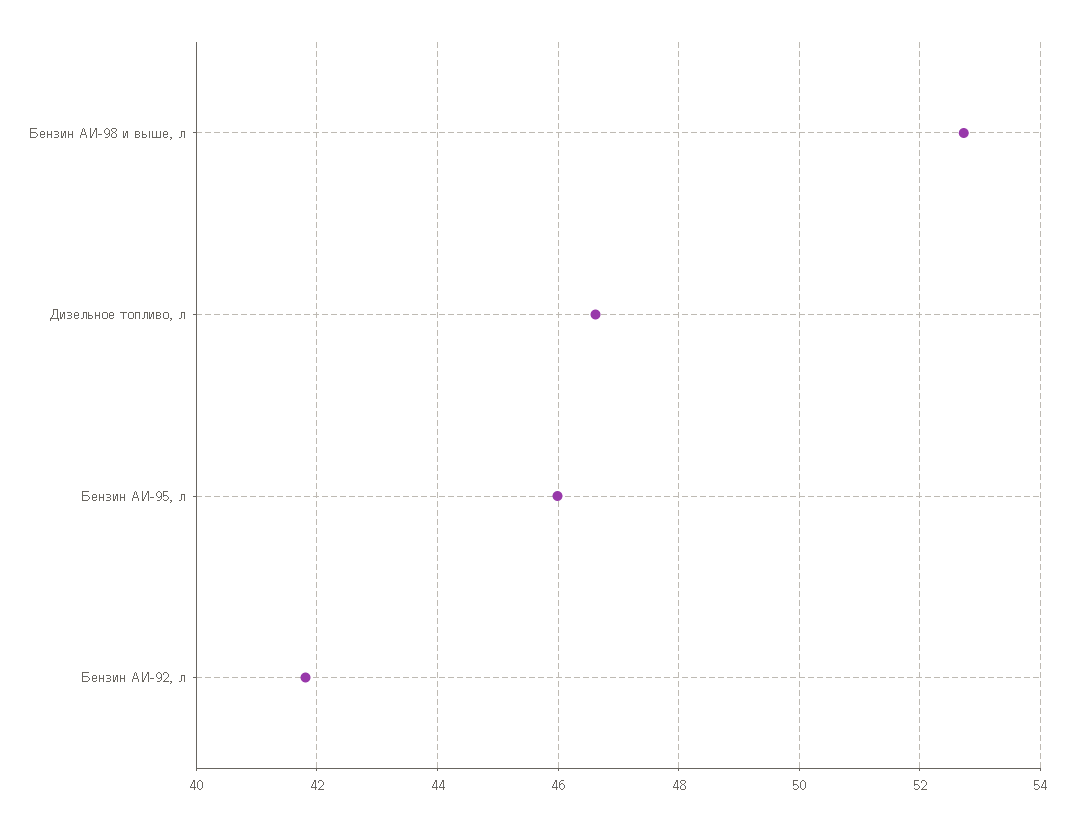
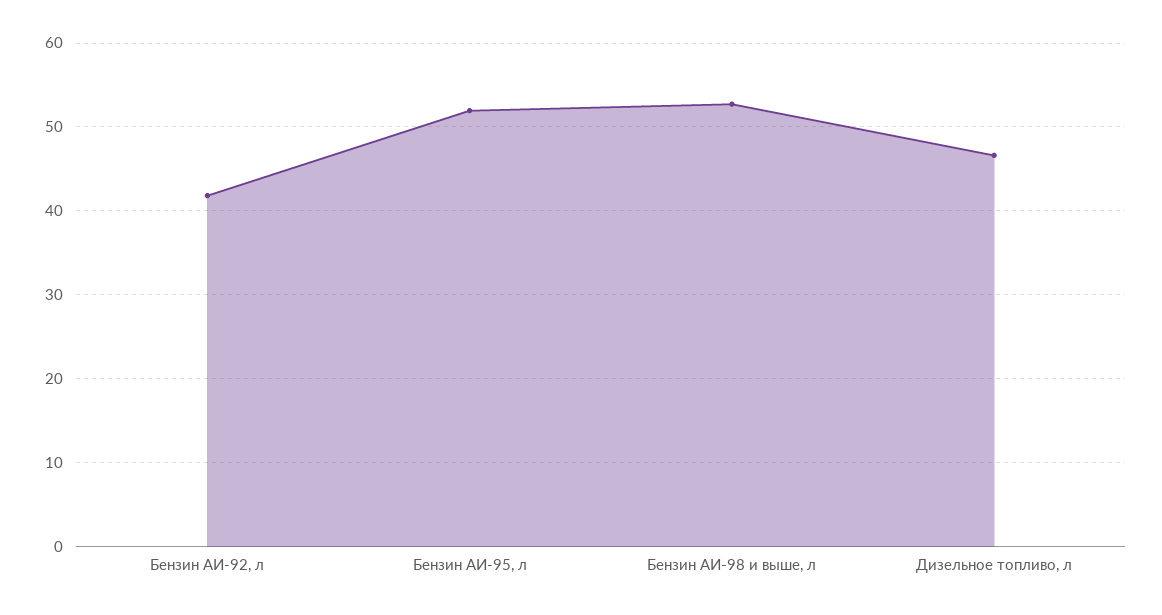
  {
    "Бензин АИ-98 и выше, л": 52.8,
    "Дизельное топливо, л": 46.6,
-   "Бензин АИ-95, л": 46,
+   "Бензин АИ-95, л": 52,
    "Бензин АИ-92, л": 41.8
  }

